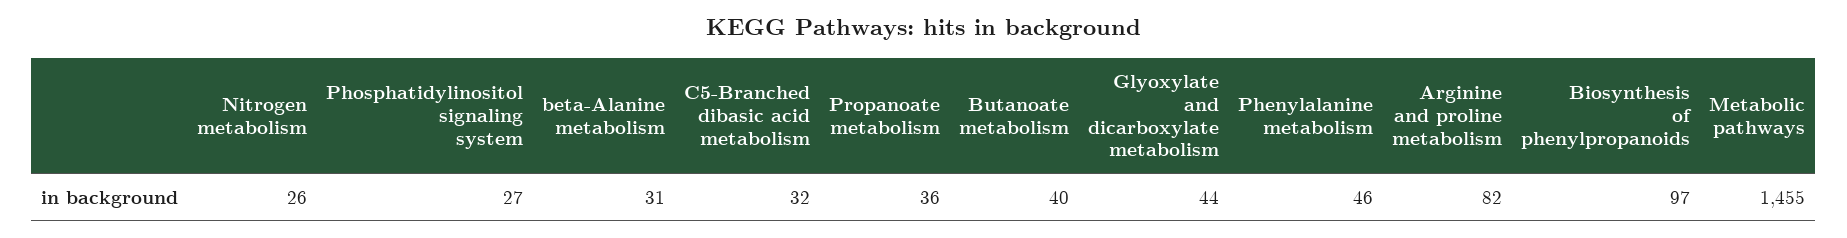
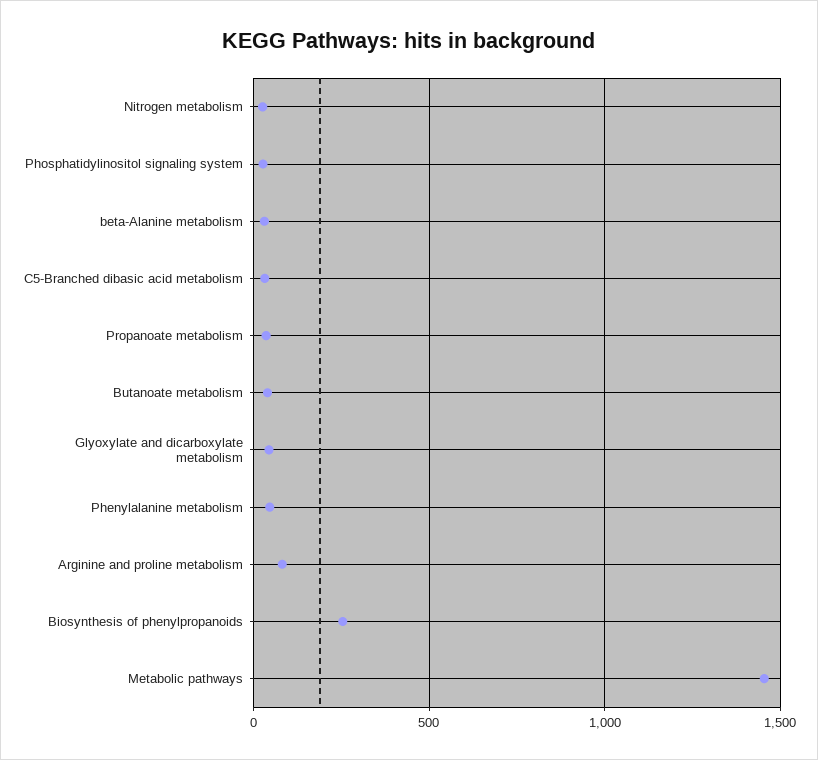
  {
    "Nitrogen metabolism": 26,
    "Phosphatidylinositol signaling system": 27,
    "beta-Alanine metabolism": 31,
    "C5-Branched dibasic acid metabolism": 32,
    "Propanoate metabolism": 36,
    "Butanoate metabolism": 40,
    "Glyoxylate and dicarboxylate metabolism": 44,
    "Phenylalanine metabolism": 46,
    "Arginine and proline metabolism": 82,
-   "Biosynthesis of phenylpropanoids": 97,
+   "Biosynthesis of phenylpropanoids": 250,
    "Metabolic pathways": 1455
  }

